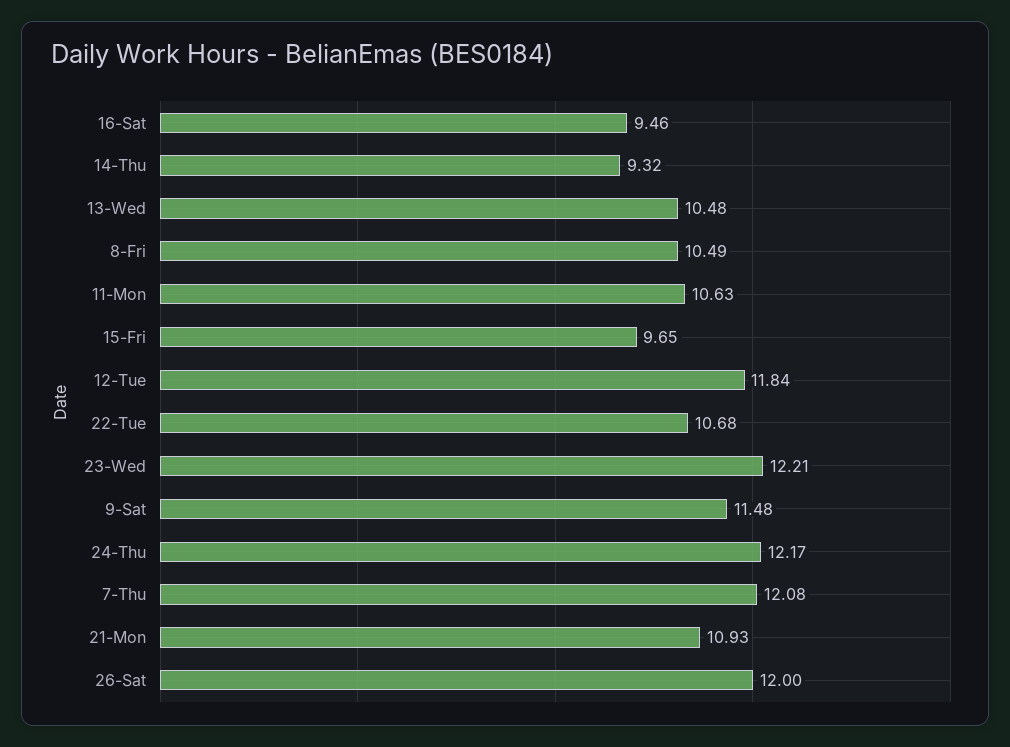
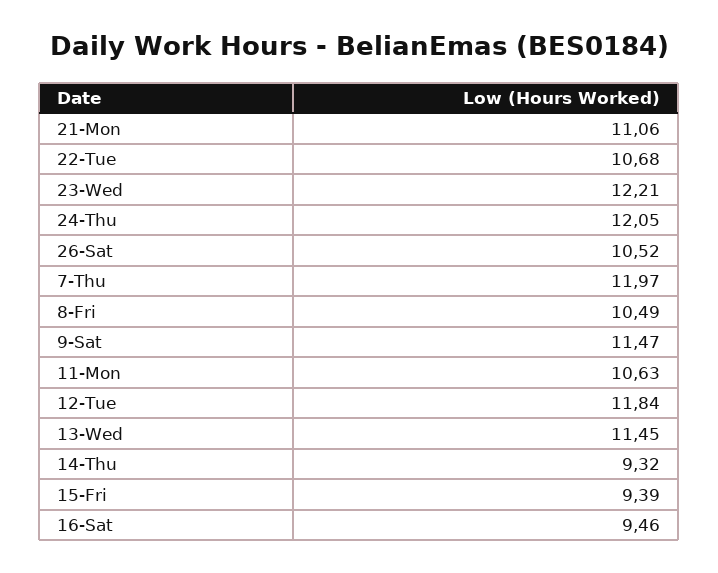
  {
    "16-Sat": 9.46,
    "14-Thu": 9.32,
-   "13-Wed": 10.48,
+   "13-Wed": 11.45,
    "8-Fri": 10.49,
    "11-Mon": 10.63,
-   "15-Fri": 9.65,
+   "15-Fri": 9.39,
    "12-Tue": 11.84,
    "22-Tue": 10.68,
    "23-Wed": 12.21,
-   "9-Sat": 11.48,
+   "9-Sat": 11.47,
-   "24-Thu": 12.17,
+   "24-Thu": 12.05,
-   "7-Thu": 12.08,
+   "7-Thu": 11.97,
-   "21-Mon": 10.93,
+   "21-Mon": 11.06,
-   "26-Sat": 12
+   "26-Sat": 10.52
  }

